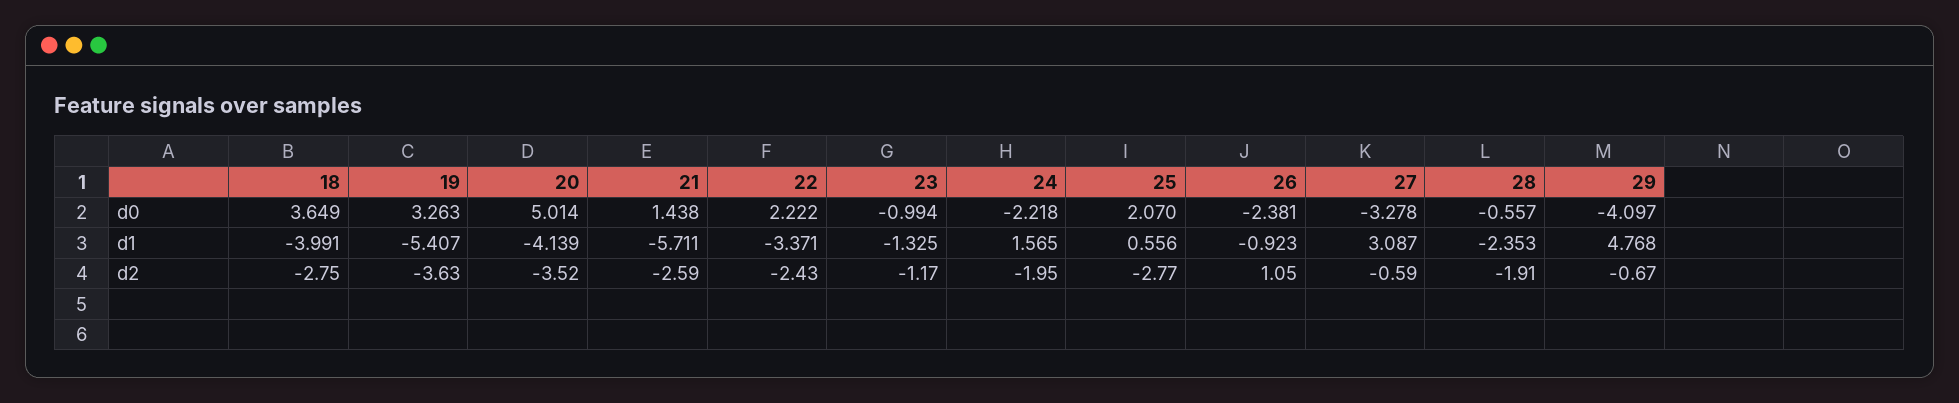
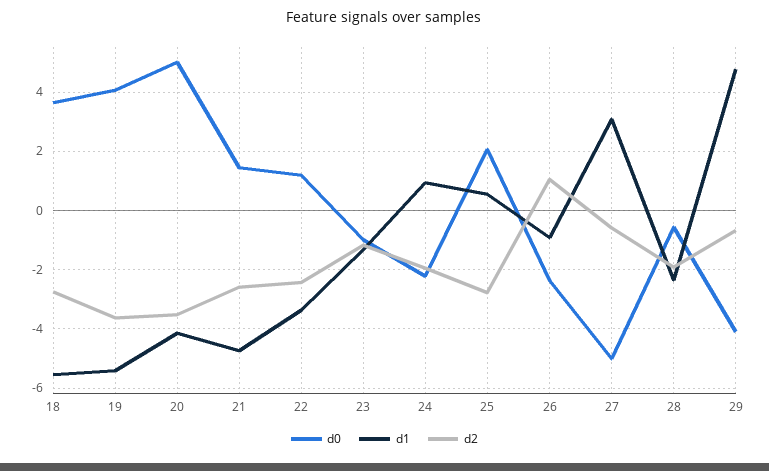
  {
    "d0": {
      "18": 3.649,
-     "19": 3.263,
+     "19": 4,
      "20": 5.014,
      "21": 1.438,
-     "22": 2.222,
+     "22": 1.25,
      "23": -0.994,
      "24": -2.218,
      "25": 2.07,
      "26": -2.381,
-     "27": -3.278,
+     "27": -5,
      "28": -0.557,
      "29": -4.097
    },
    "d1": {
-     "18": -3.991,
+     "18": -5.5,
      "19": -5.407,
      "20": -4.139,
-     "21": -5.711,
+     "21": -4.75,
      "22": -3.371,
      "23": -1.325,
-     "24": 1.565,
+     "24": 1,
      "25": 0.556,
      "26": -0.923,
      "27": 3.087,
      "28": -2.353,
      "29": 4.768
    },
    "d2": {
      "18": -2.75,
      "19": -3.63,
      "20": -3.52,
      "21": -2.59,
      "22": -2.43,
      "23": -1.17,
      "24": -1.95,
      "25": -2.77,
      "26": 1.05,
      "27": -0.59,
      "28": -1.91,
      "29": -0.67
    }
  }

